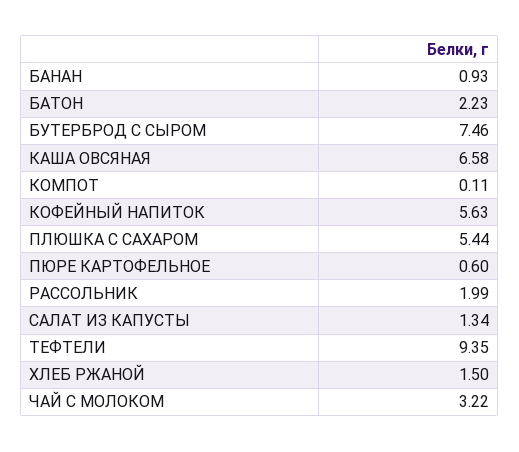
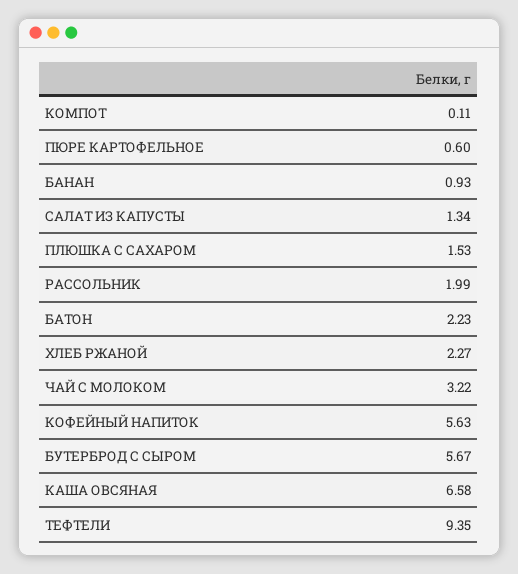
  {
    "БАНАН": 0.93,
    "БАТОН": 2.23,
-   "БУТЕРБРОД С СЫРОМ": 7.46,
+   "БУТЕРБРОД С СЫРОМ": 5.67,
    "КАША ОВСЯНАЯ": 6.58,
    "КОМПОТ": 0.11,
    "КОФЕЙНЫЙ НАПИТОК": 5.63,
-   "ПЛЮШКА С САХАРОМ": 5.44,
+   "ПЛЮШКА С САХАРОМ": 1.53,
    "ПЮРЕ КАРТОФЕЛЬНОЕ": 0.6,
    "РАССОЛЬНИК": 1.99,
    "САЛАТ ИЗ КАПУСТЫ": 1.34,
    "ТЕФТЕЛИ": 9.35,
-   "ХЛЕБ РЖАНОЙ": 1.5,
+   "ХЛЕБ РЖАНОЙ": 2.27,
    "ЧАЙ С МОЛОКОМ": 3.22
  }

